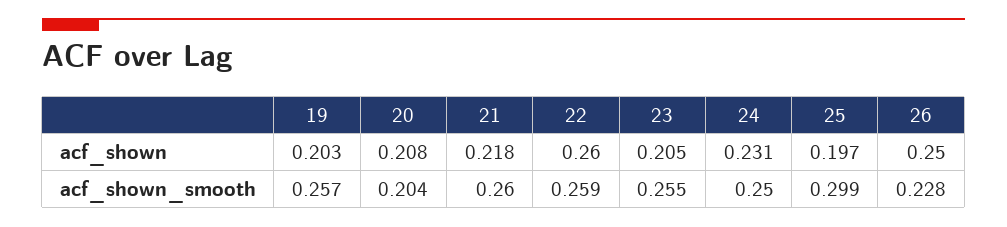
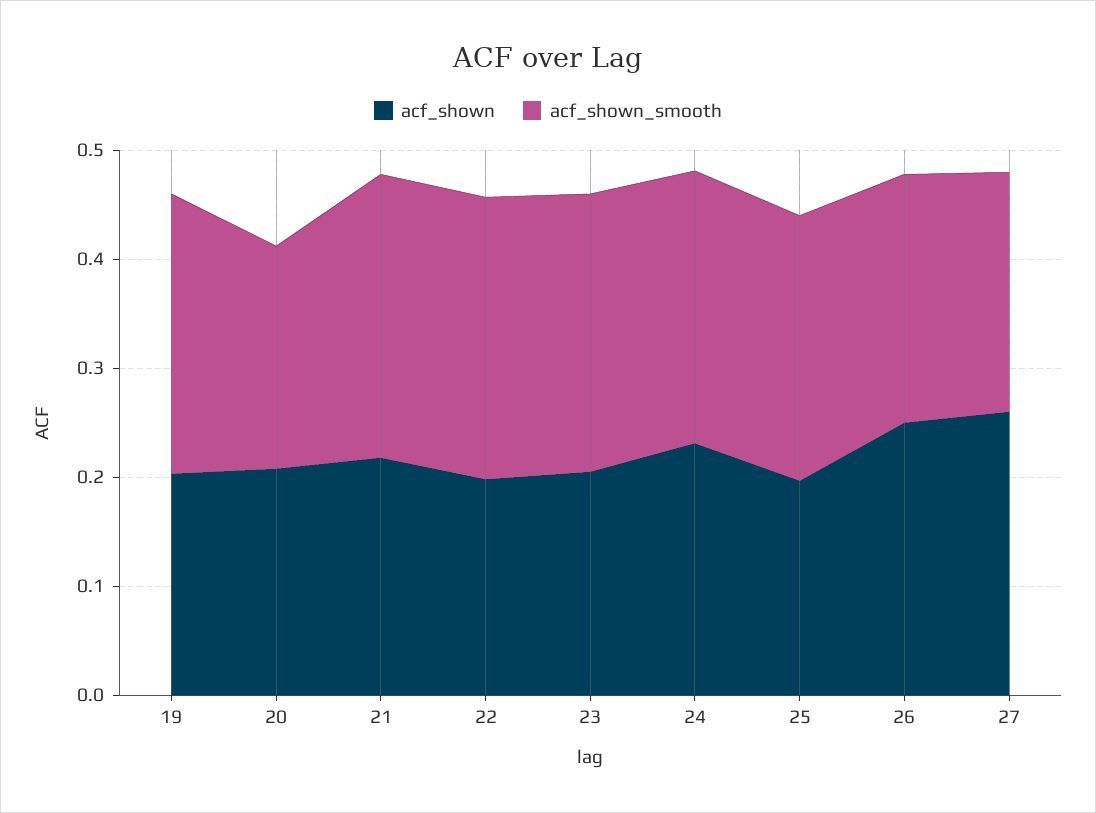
  {
    "acf_shown": {
      "19": 0.203,
      "20": 0.208,
      "21": 0.218,
-     "22": 0.26,
+     "22": 0.2,
      "23": 0.205,
      "24": 0.231,
      "25": 0.197,
-     "26": 0.25
+     "26": 0.25,
+     "27": 0.26
    },
    "acf_shown_smooth": {
      "19": 0.257,
      "20": 0.204,
      "21": 0.26,
      "22": 0.259,
      "23": 0.255,
      "24": 0.25,
-     "25": 0.299,
+     "25": 0.24,
-     "26": 0.228
+     "26": 0.228,
+     "27": 0.22
    }
  }

